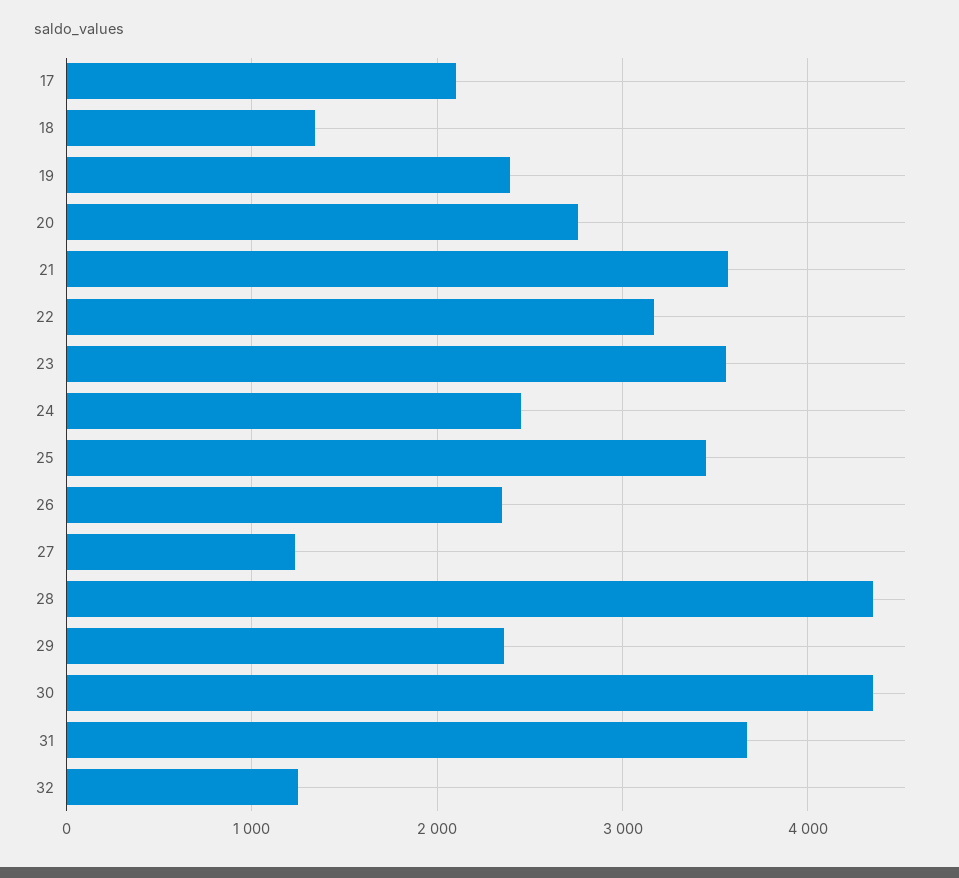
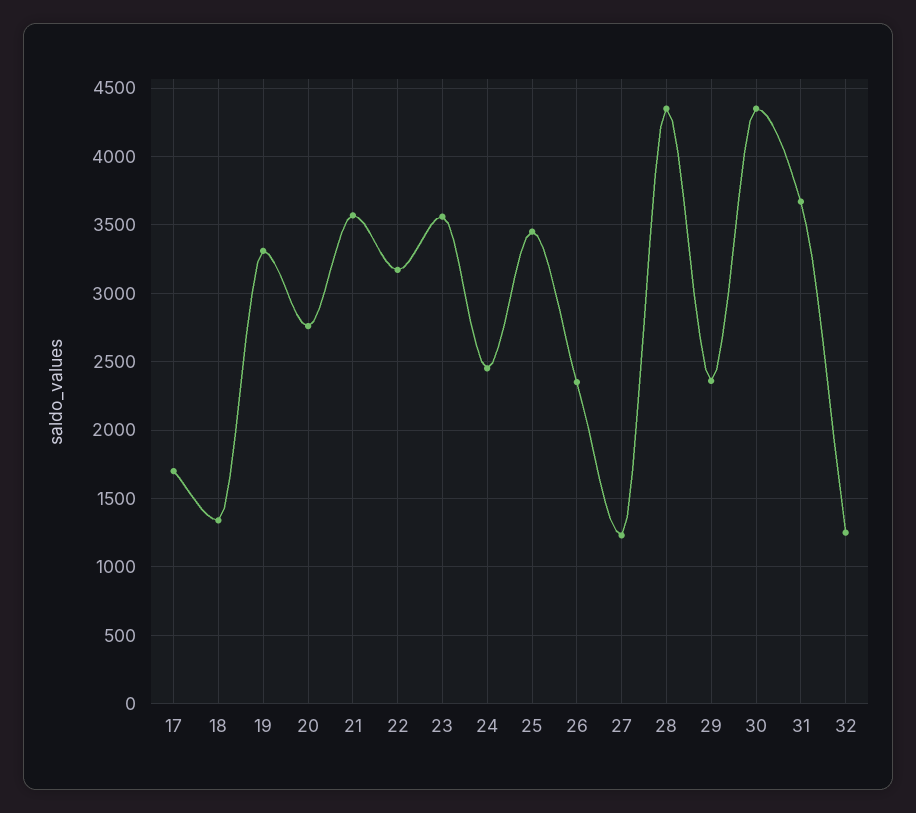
  {
-   "17": 2100,
+   "17": 1700,
    "18": 1350,
-   "19": 2400,
+   "19": 3300,
    "20": 2750,
    "21": 3550,
    "22": 3150,
    "23": 3550,
    "24": 2450,
    "25": 3450,
    "26": 2350,
    "27": 1250,
    "28": 4350,
    "29": 2350,
    "30": 4350,
    "31": 3650,
    "32": 1250
  }

